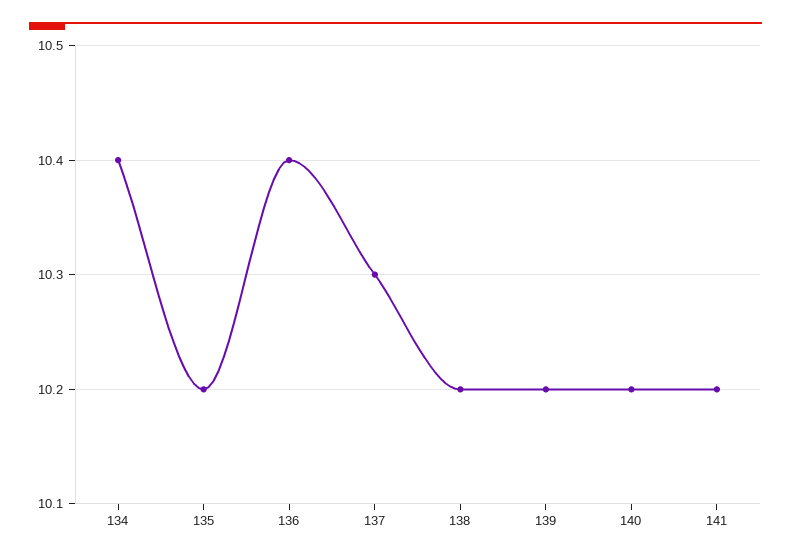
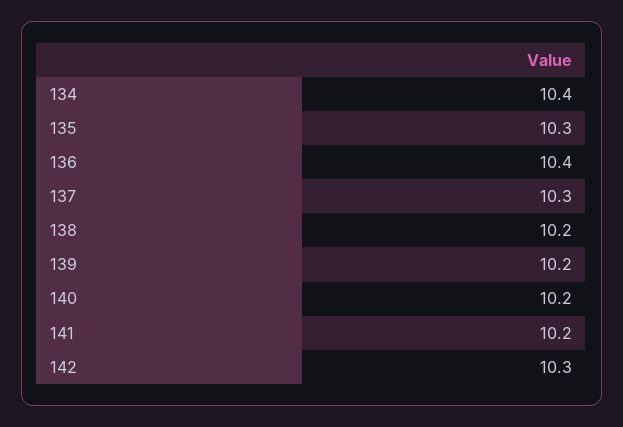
  {
    "134": 10.4,
-   "135": 10.2,
+   "135": 10.3,
    "136": 10.4,
    "137": 10.3,
    "138": 10.2,
    "139": 10.2,
    "140": 10.2,
-   "141": 10.2
+   "141": 10.2,
+   "142": 10.3
  }

